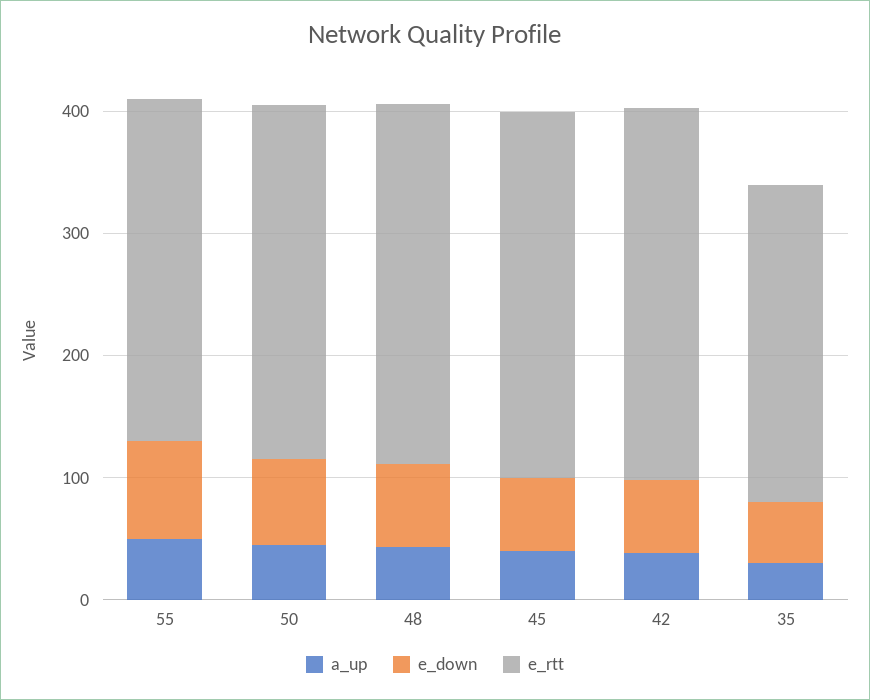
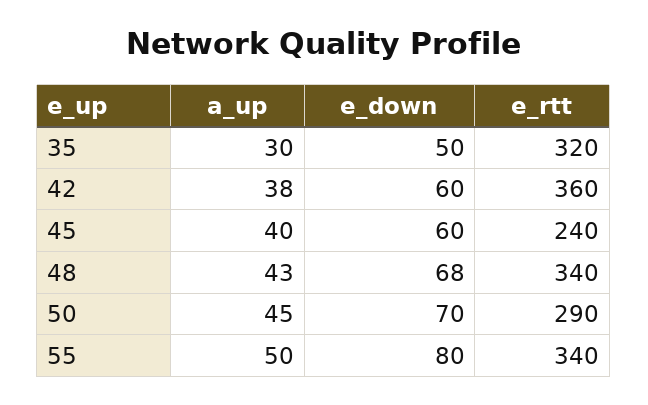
  {
    "a_up": {
      "55": 50,
      "50": 45,
      "48": 43,
      "45": 40,
      "42": 38,
      "35": 30
    },
    "e_down": {
      "55": 80,
      "50": 70,
      "48": 68,
      "45": 60,
      "42": 60,
      "35": 50
    },
    "e_rtt": {
-     "55": 280,
+     "55": 340,
      "50": 290,
-     "48": 300,
+     "48": 340,
-     "45": 300,
+     "45": 240,
-     "42": 300,
+     "42": 360,
-     "35": 260
+     "35": 320
    }
  }

